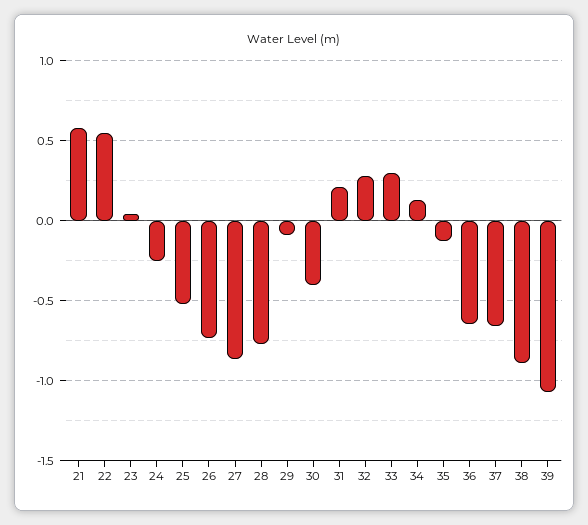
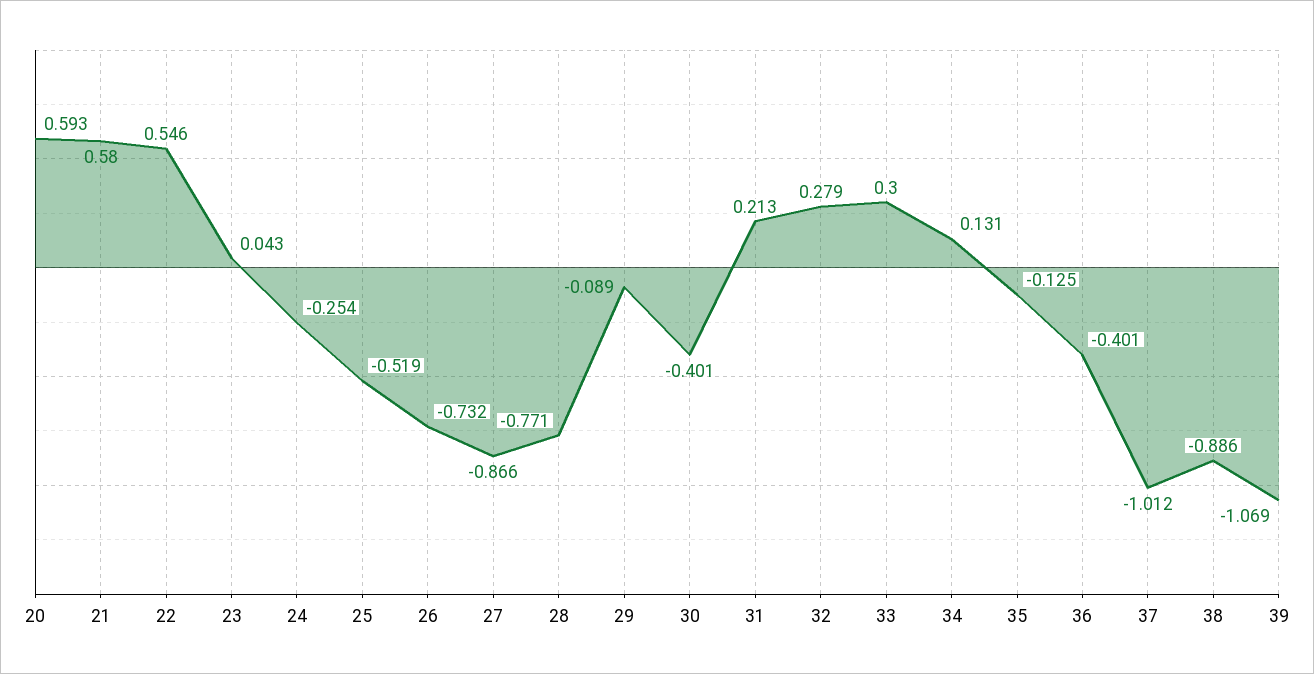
  {
    "21": 0.58,
    "22": 0.546,
    "23": 0.043,
    "24": -0.254,
    "25": -0.519,
    "26": -0.732,
    "27": -0.866,
    "28": -0.771,
    "29": -0.089,
    "30": -0.401,
    "31": 0.213,
    "32": 0.279,
    "33": 0.3,
    "34": 0.131,
    "35": -0.125,
-   "36": -0.65,
+   "36": -0.401,
-   "37": -0.65,
+   "37": -1.012,
    "38": -0.886,
-   "39": -1.069
+   "39": -1.069,
+   "20": 0.593
  }

